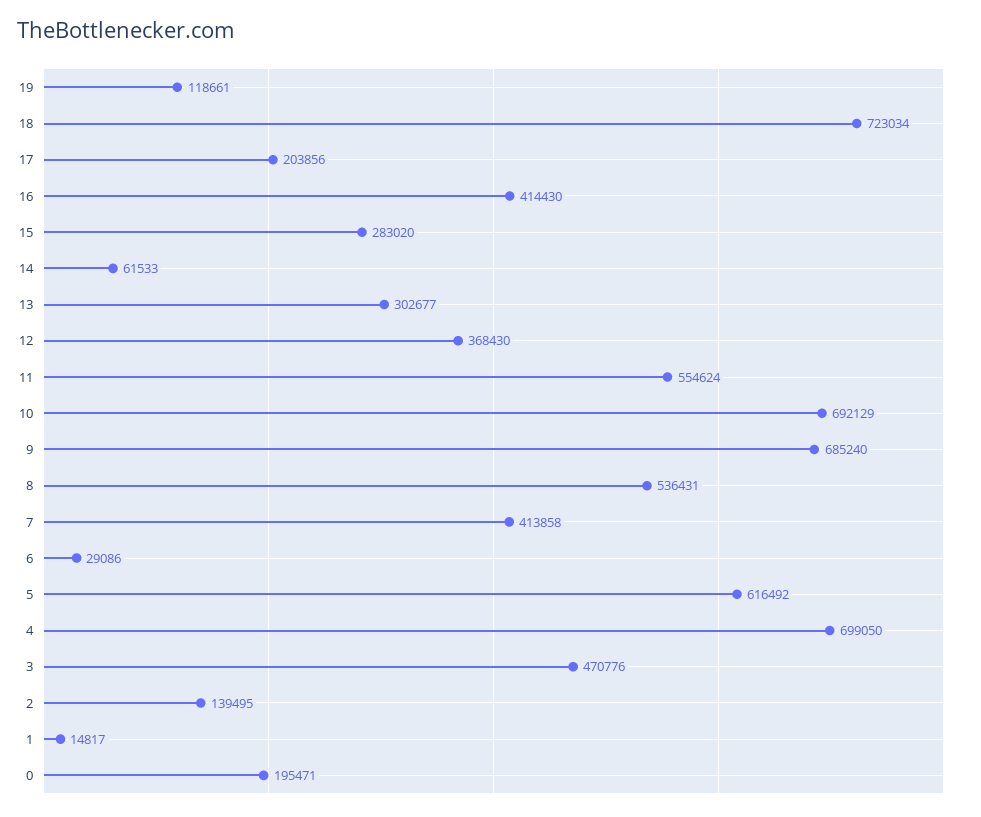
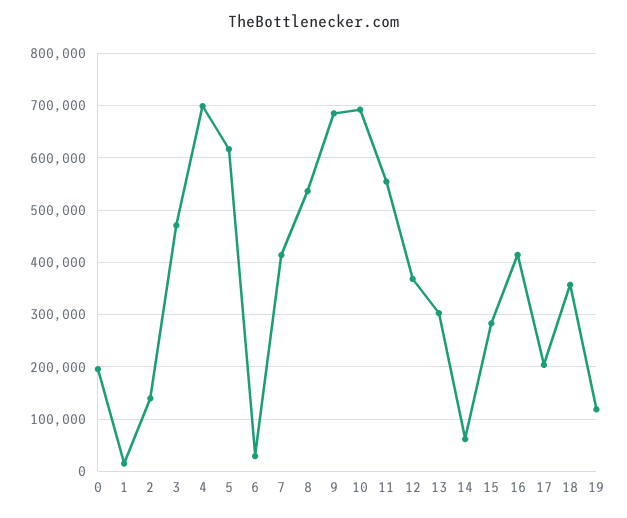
  {
    "19": 118661,
-   "18": 723034,
+   "18": 360000,
    "17": 203856,
    "16": 414430,
    "15": 283020,
    "14": 61533,
    "13": 302677,
    "12": 368430,
    "11": 554624,
    "10": 692129,
    "9": 685240,
    "8": 536431,
    "7": 413858,
    "6": 29086,
    "5": 616492,
    "4": 699050,
    "3": 470776,
    "2": 139495,
    "1": 14817,
    "0": 195471
  }

